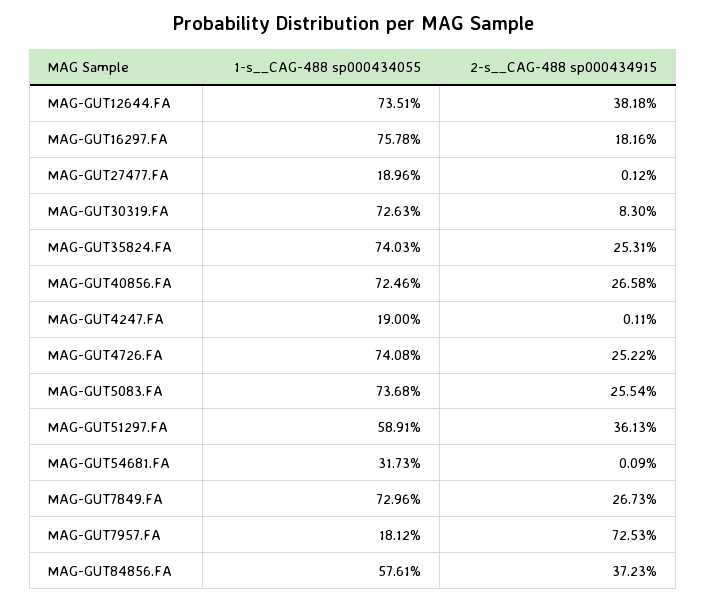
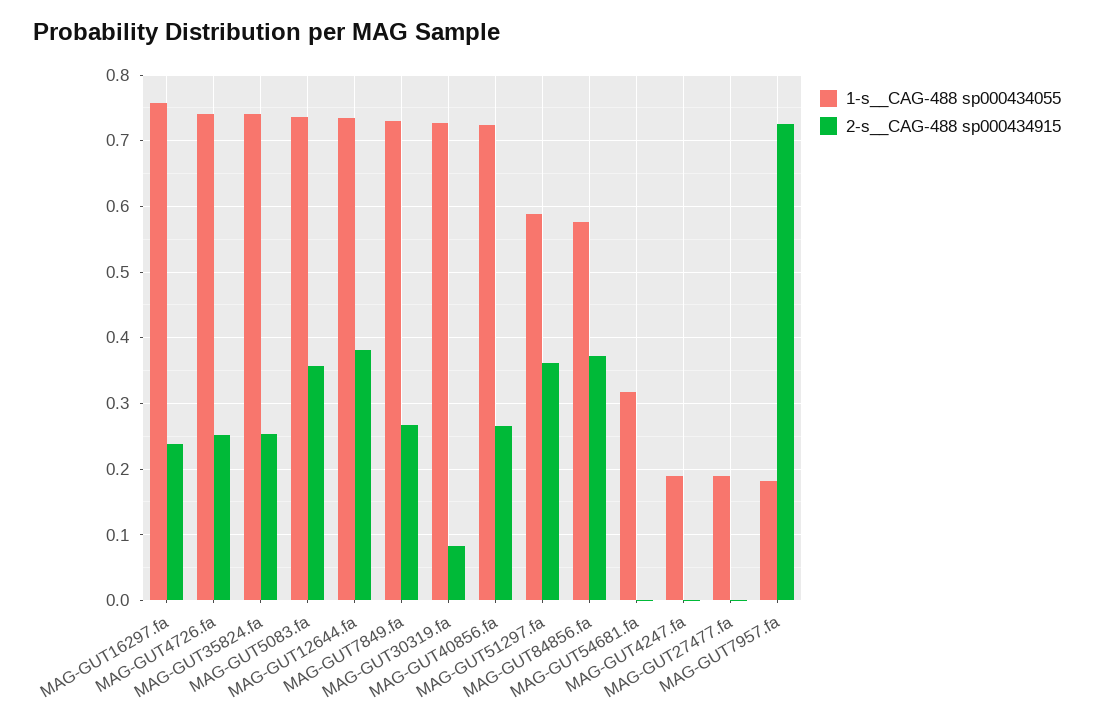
  {
    "1-s__CAG-488 sp000434055": {
      "MAG-GUT12644.FA": 0.7351,
      "MAG-GUT16297.FA": 0.7578,
      "MAG-GUT27477.FA": 0.1896,
      "MAG-GUT30319.FA": 0.7263,
      "MAG-GUT35824.FA": 0.7403,
      "MAG-GUT40856.FA": 0.7246,
      "MAG-GUT4247.FA": 0.19,
      "MAG-GUT4726.FA": 0.7408,
      "MAG-GUT5083.FA": 0.7368,
      "MAG-GUT51297.FA": 0.5891,
      "MAG-GUT54681.FA": 0.3173,
      "MAG-GUT7849.FA": 0.7296,
      "MAG-GUT7957.FA": 0.1812,
      "MAG-GUT84856.FA": 0.5761
    },
    "2-s__CAG-488 sp000434915": {
      "MAG-GUT12644.FA": 0.3818,
-     "MAG-GUT16297.FA": 0.1816,
+     "MAG-GUT16297.FA": 0.24,
      "MAG-GUT27477.FA": 0.0012,
      "MAG-GUT30319.FA": 0.083,
      "MAG-GUT35824.FA": 0.2531,
      "MAG-GUT40856.FA": 0.2658,
      "MAG-GUT4247.FA": 0.0011,
      "MAG-GUT4726.FA": 0.2522,
-     "MAG-GUT5083.FA": 0.2554,
+     "MAG-GUT5083.FA": 0.36,
      "MAG-GUT51297.FA": 0.3613,
      "MAG-GUT54681.FA": 0.0009,
      "MAG-GUT7849.FA": 0.2673,
      "MAG-GUT7957.FA": 0.7253,
      "MAG-GUT84856.FA": 0.3723
    }
  }

